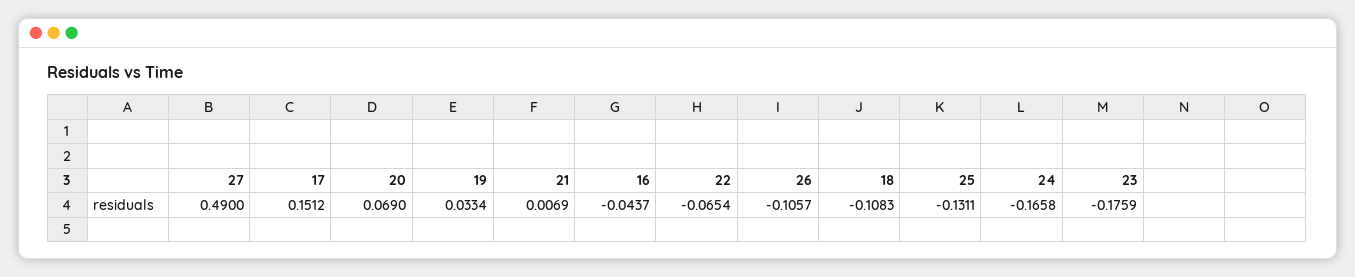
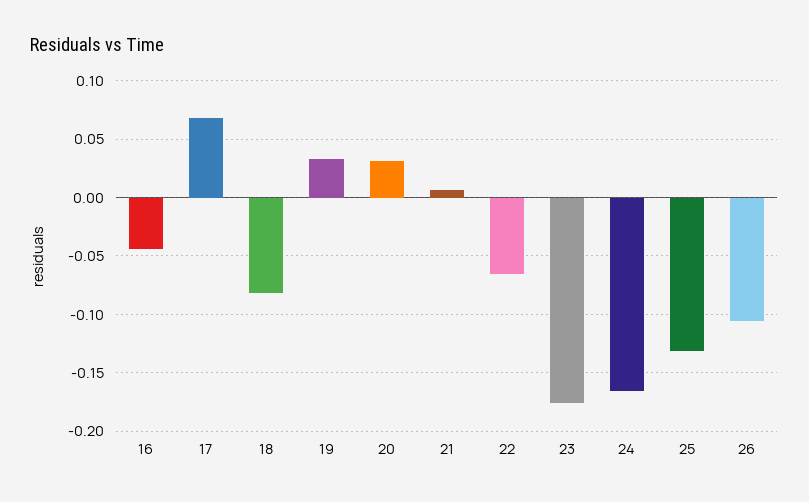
  {
-   "27": 0.49,
-   "17": 0.1512,
+   "17": 0.07,
-   "20": 0.069,
+   "20": 0.03,
    "19": 0.0334,
    "21": 0.0069,
    "16": -0.0437,
    "22": -0.0654,
    "26": -0.1057,
-   "18": -0.1083,
+   "18": -0.08,
    "25": -0.1311,
    "24": -0.1658,
    "23": -0.1759
  }

